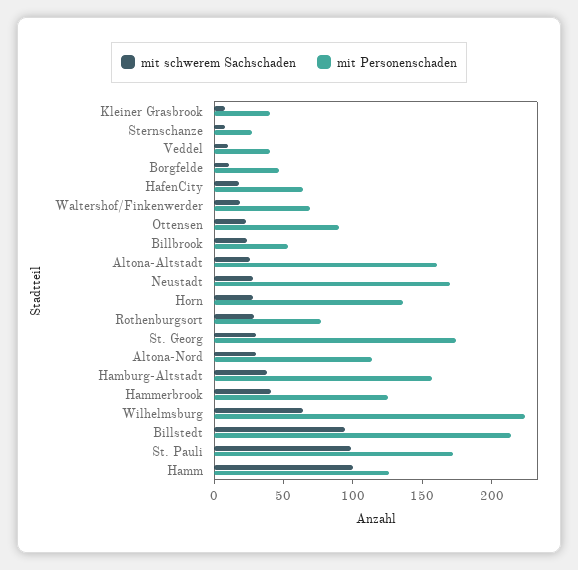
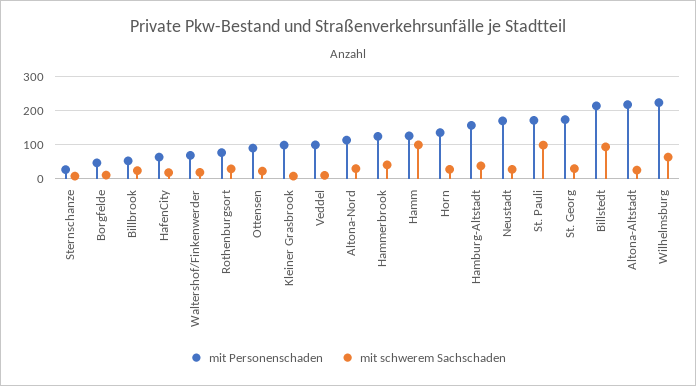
  {
    "mit schwerem Sachschaden": {
      "Kleiner Grasbrook": 10,
      "Sternschanze": 10,
      "Veddel": 10,
      "Borgfelde": 10,
      "HafenCity": 20,
      "Waltershof/Finkenwerder": 20,
      "Ottensen": 20,
      "Billbrook": 20,
      "Altona-Altstadt": 30,
      "Neustadt": 30,
      "Horn": 30,
      "Rothenburgsort": 30,
      "St. Georg": 30,
      "Altona-Nord": 30,
      "Hamburg-Altstadt": 40,
      "Hammerbrook": 40,
      "Wilhelmsburg": 60,
      "Billstedt": 90,
      "St. Pauli": 100,
      "Hamm": 100
    },
    "mit Personenschaden": {
-     "Kleiner Grasbrook": 40,
+     "Kleiner Grasbrook": 100,
      "Sternschanze": 30,
-     "Veddel": 40,
+     "Veddel": 100,
      "Borgfelde": 50,
      "HafenCity": 60,
      "Waltershof/Finkenwerder": 70,
      "Ottensen": 90,
      "Billbrook": 50,
-     "Altona-Altstadt": 160,
+     "Altona-Altstadt": 220,
      "Neustadt": 170,
      "Horn": 140,
      "Rothenburgsort": 80,
      "St. Georg": 170,
      "Altona-Nord": 110,
      "Hamburg-Altstadt": 160,
      "Hammerbrook": 130,
      "Wilhelmsburg": 220,
      "Billstedt": 210,
      "St. Pauli": 170,
      "Hamm": 130
    }
  }

